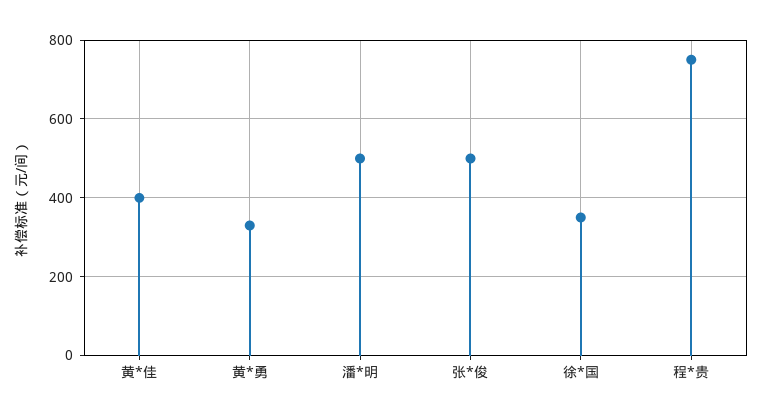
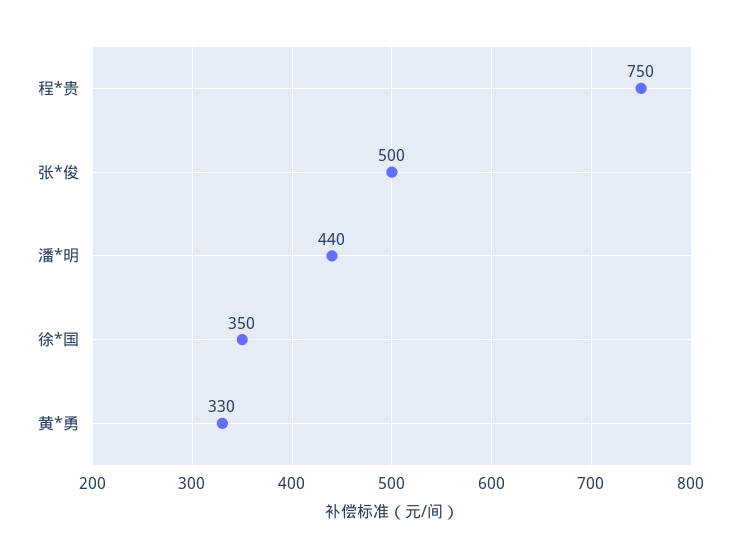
  {
-   "黄*佳": 400,
    "黄*勇": 330,
-   "潘*明": 500,
+   "潘*明": 440,
    "张*俊": 500,
    "徐*国": 350,
    "程*贵": 750
  }

